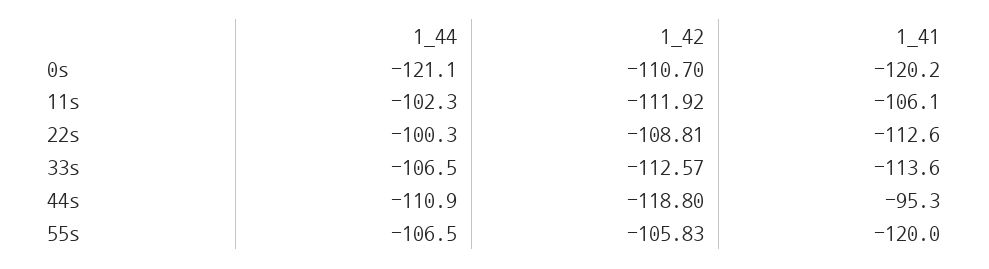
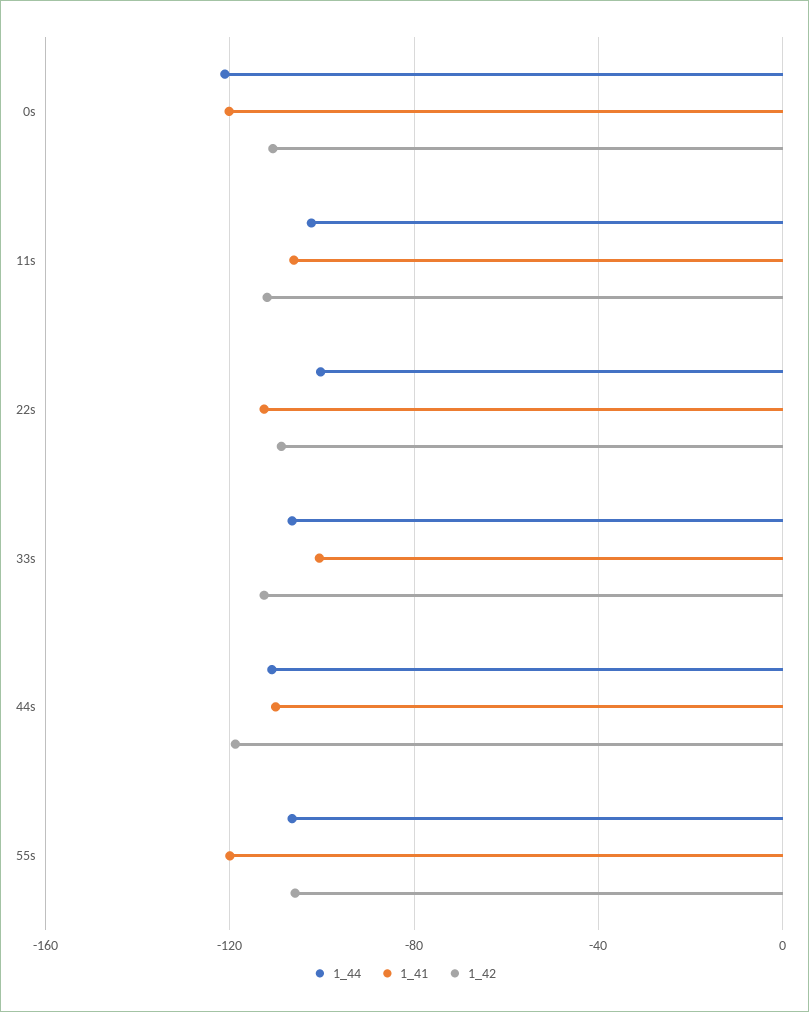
  {
    "1_44": {
      "0s": -121.1,
      "11s": -102.3,
      "22s": -100.3,
      "33s": -106.5,
      "44s": -110.9,
      "55s": -106.5
    },
    "1_42": {
      "0s": -110.7,
      "11s": -111.92,
      "22s": -108.81,
      "33s": -112.57,
      "44s": -118.8,
      "55s": -105.83
    },
    "1_41": {
      "0s": -120.2,
      "11s": -106.1,
      "22s": -112.6,
-     "33s": -113.6,
+     "33s": -100,
-     "44s": -95.3,
+     "44s": -110,
      "55s": -120
    }
  }

